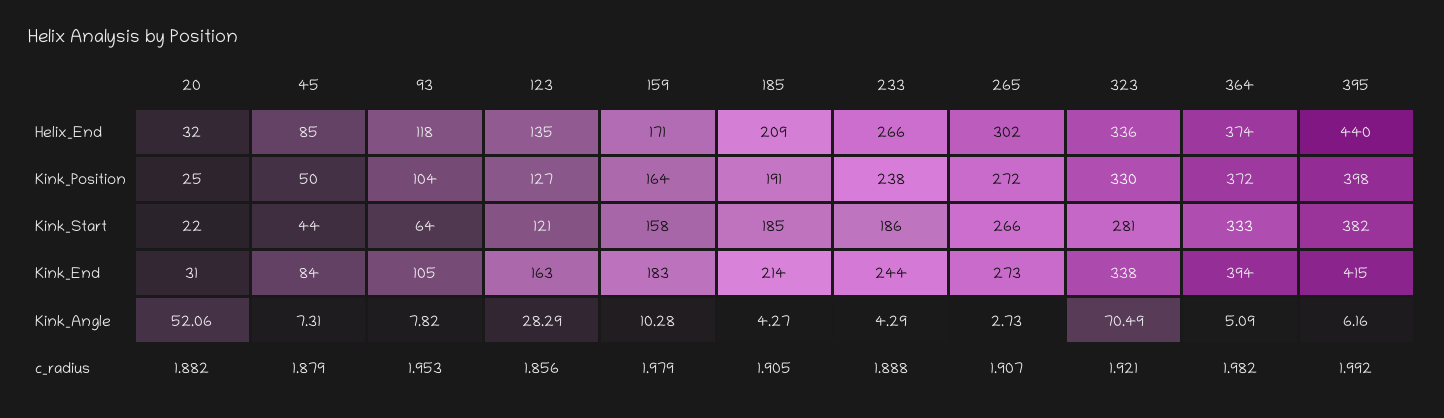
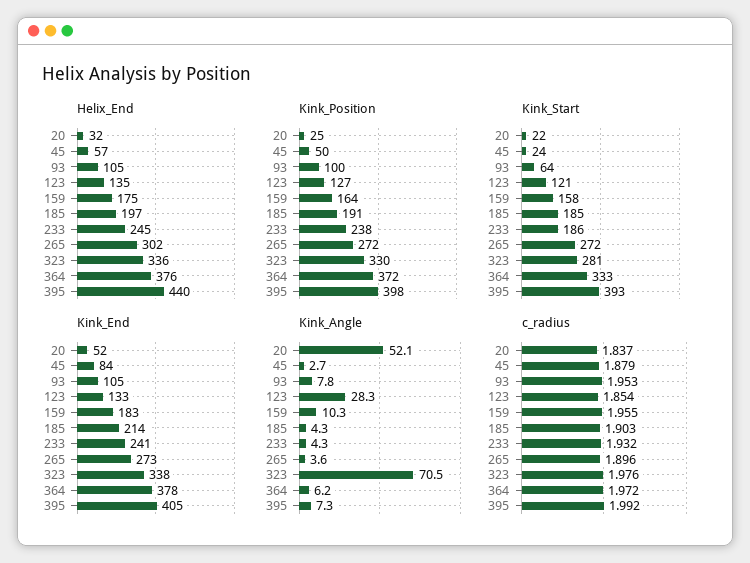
  {
    "Helix_End": {
      "20": 32,
-     "45": 85,
+     "45": 57,
-     "93": 118,
+     "93": 105,
      "123": 135,
-     "159": 171,
+     "159": 175,
-     "185": 209,
+     "185": 197,
-     "233": 266,
+     "233": 245,
      "265": 302,
      "323": 336,
-     "364": 374,
+     "364": 376,
      "395": 440
    },
    "Kink_Position": {
      "20": 25,
      "45": 50,
-     "93": 104,
+     "93": 100,
      "123": 127,
      "159": 164,
      "185": 191,
      "233": 238,
      "265": 272,
      "323": 330,
      "364": 372,
      "395": 398
    },
    "Kink_Start": {
      "20": 22,
-     "45": 44,
+     "45": 24,
      "93": 64,
      "123": 121,
      "159": 158,
      "185": 185,
      "233": 186,
-     "265": 266,
+     "265": 272,
      "323": 281,
      "364": 333,
-     "395": 382
+     "395": 393
    },
    "Kink_End": {
-     "20": 31,
+     "20": 52,
      "45": 84,
      "93": 105,
-     "123": 163,
+     "123": 133,
      "159": 183,
      "185": 214,
-     "233": 244,
+     "233": 241,
      "265": 273,
      "323": 338,
-     "364": 394,
+     "364": 378,
-     "395": 415
+     "395": 405
    },
    "Kink_Angle": {
      "20": 52.06,
-     "45": 7.31,
+     "45": 2.7,
      "93": 7.82,
      "123": 28.29,
      "159": 10.28,
      "185": 4.27,
      "233": 4.29,
-     "265": 2.73,
+     "265": 3.6,
      "323": 70.49,
-     "364": 5.09,
+     "364": 6.2,
-     "395": 6.16
+     "395": 7.3
    },
    "c_radius": {
-     "20": 1.882,
+     "20": 1.837,
      "45": 1.879,
      "93": 1.953,
-     "123": 1.856,
+     "123": 1.854,
-     "159": 1.979,
+     "159": 1.955,
-     "185": 1.905,
+     "185": 1.903,
-     "233": 1.888,
+     "233": 1.932,
-     "265": 1.907,
+     "265": 1.896,
-     "323": 1.921,
+     "323": 1.976,
-     "364": 1.982,
+     "364": 1.972,
      "395": 1.992
    }
  }

